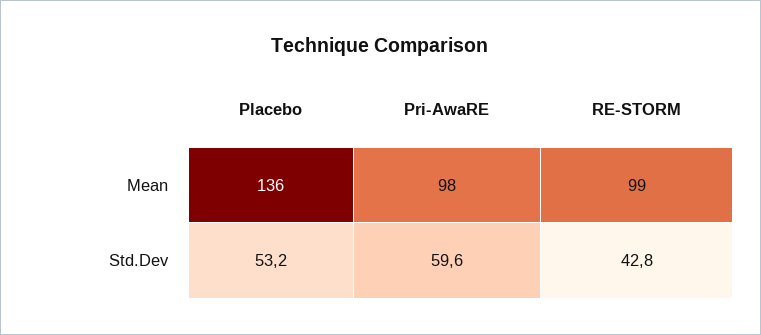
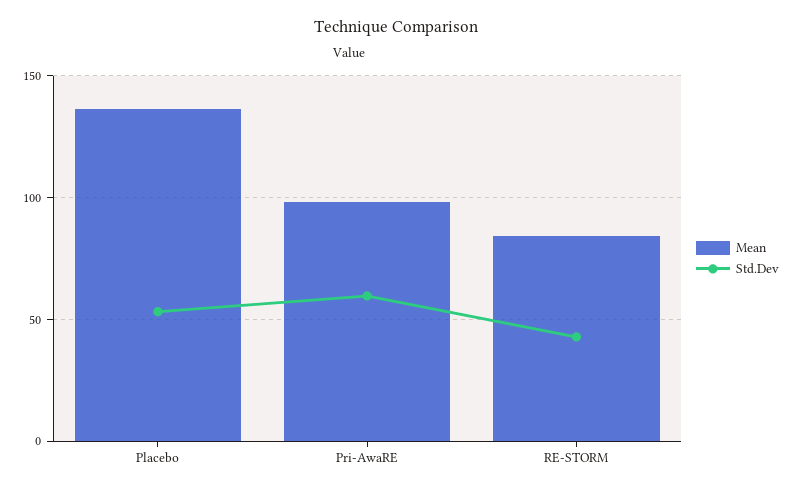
  {
    "Mean": {
      "Placebo": 136,
      "Pri-AwaRE": 98,
-     "RE-STORM": 99
+     "RE-STORM": 85
    },
    "Std.Dev": {
      "Placebo": 53.2,
      "Pri-AwaRE": 59.6,
      "RE-STORM": 42.8
    }
  }

